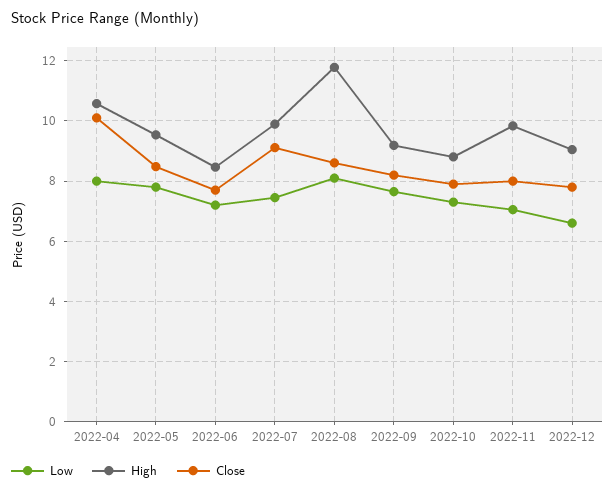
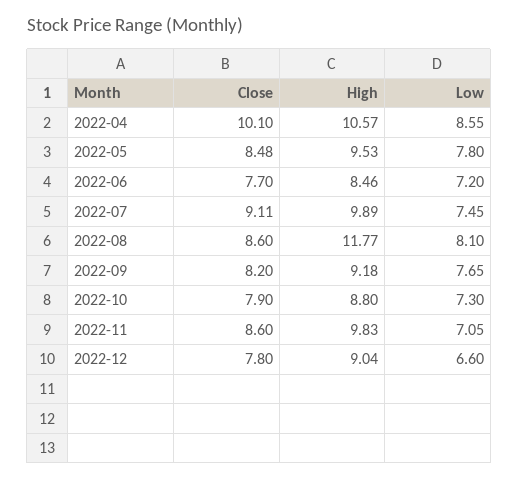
  {
    "Low": {
-     "2022-04": 8,
+     "2022-04": 8.55,
      "2022-05": 7.8,
      "2022-06": 7.2,
      "2022-07": 7.45,
      "2022-08": 8.1,
      "2022-09": 7.65,
      "2022-10": 7.3,
      "2022-11": 7.05,
      "2022-12": 6.6
    },
    "High": {
      "2022-04": 10.57,
      "2022-05": 9.53,
      "2022-06": 8.46,
      "2022-07": 9.89,
      "2022-08": 11.77,
      "2022-09": 9.18,
      "2022-10": 8.8,
      "2022-11": 9.83,
      "2022-12": 9.04
    },
    "Close": {
      "2022-04": 10.1,
      "2022-05": 8.48,
      "2022-06": 7.7,
      "2022-07": 9.11,
      "2022-08": 8.6,
      "2022-09": 8.2,
      "2022-10": 7.9,
-     "2022-11": 8,
+     "2022-11": 8.6,
      "2022-12": 7.8
    }
  }

